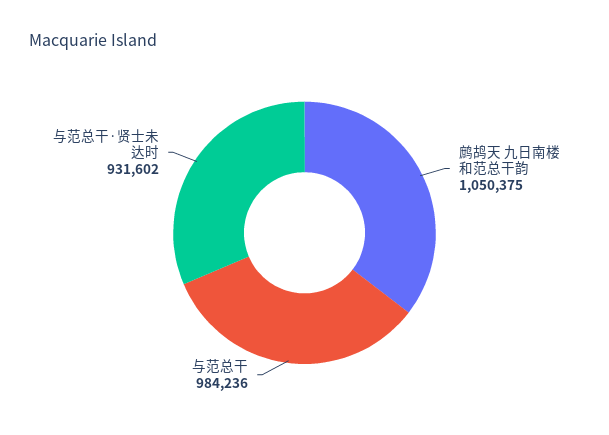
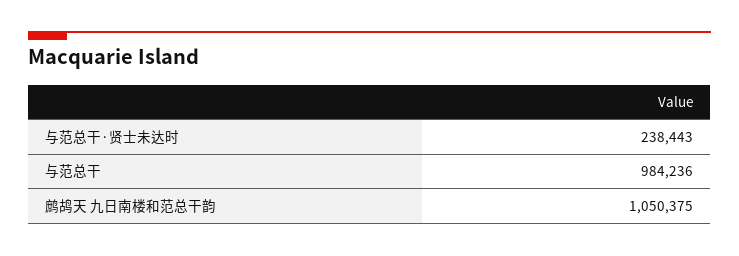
  {
    "鹧鸪天 九日南楼和范总干韵": 1050375,
    "与范总干": 984236,
-   "与范总干·贤士未达时": 931602
+   "与范总干·贤士未达时": 238443
  }

